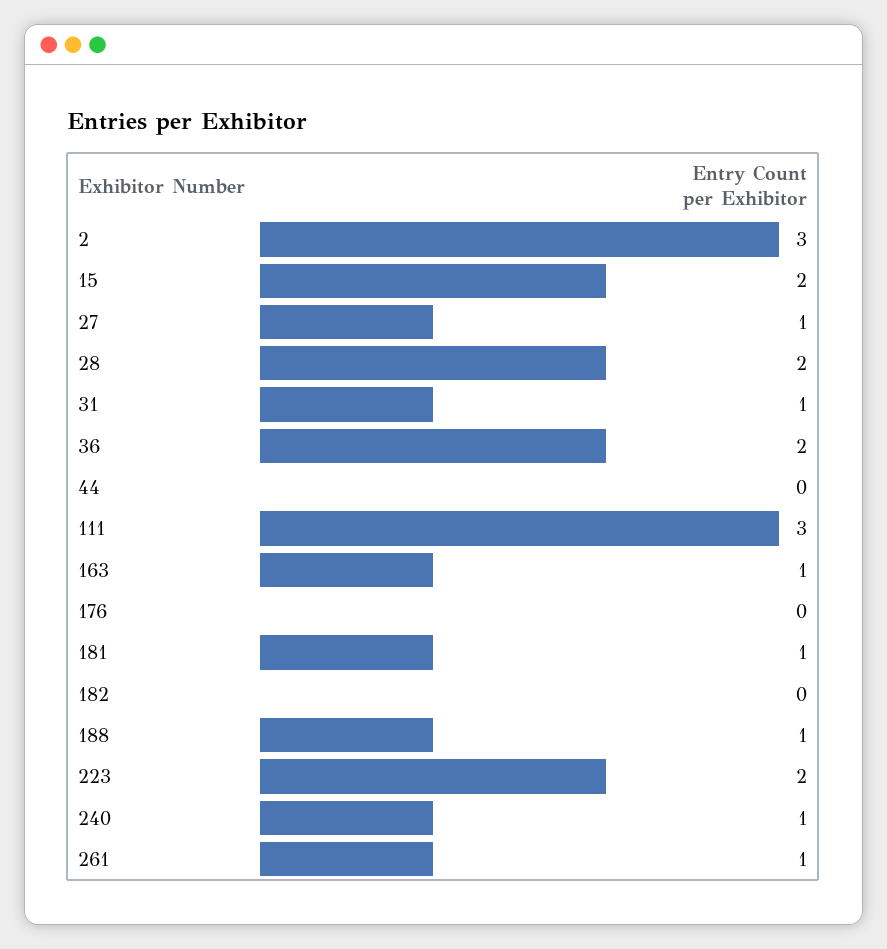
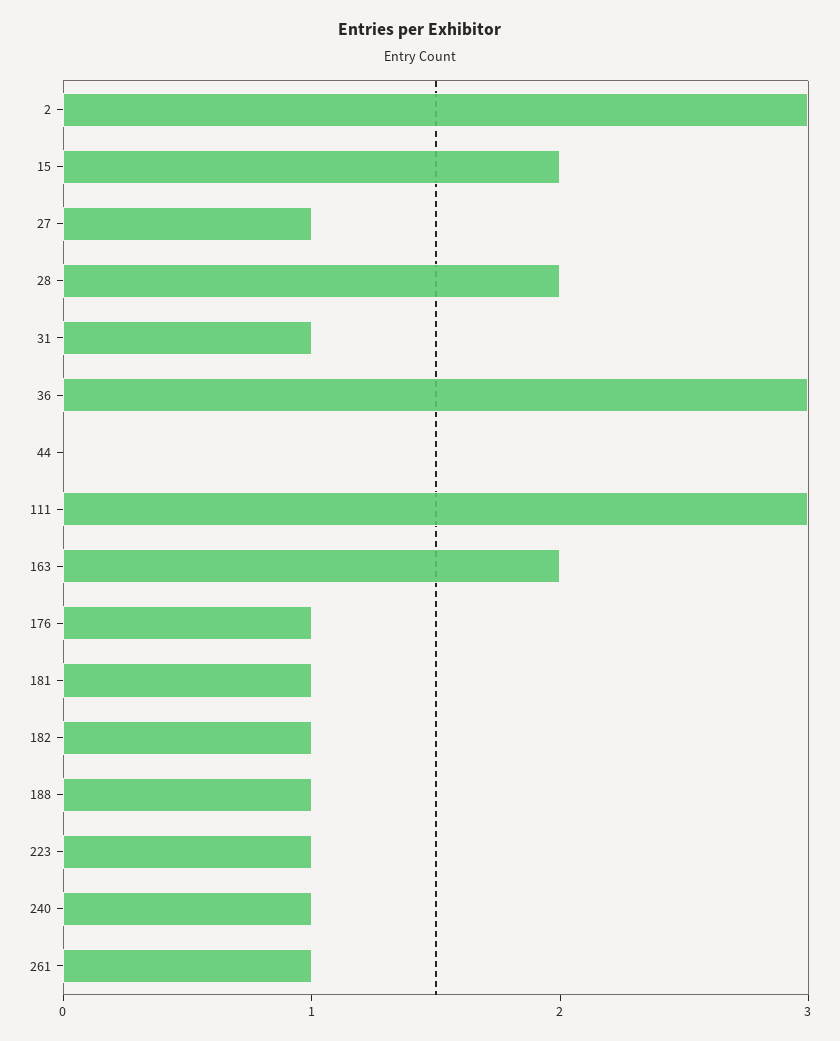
  {
    "2": 3,
    "15": 2,
    "27": 1,
    "28": 2,
    "31": 1,
-   "36": 2,
+   "36": 3,
    "44": 0,
    "111": 3,
-   "163": 1,
+   "163": 2,
-   "176": 0,
+   "176": 1,
    "181": 1,
-   "182": 0,
+   "182": 1,
    "188": 1,
-   "223": 2,
+   "223": 1,
    "240": 1,
    "261": 1
  }

